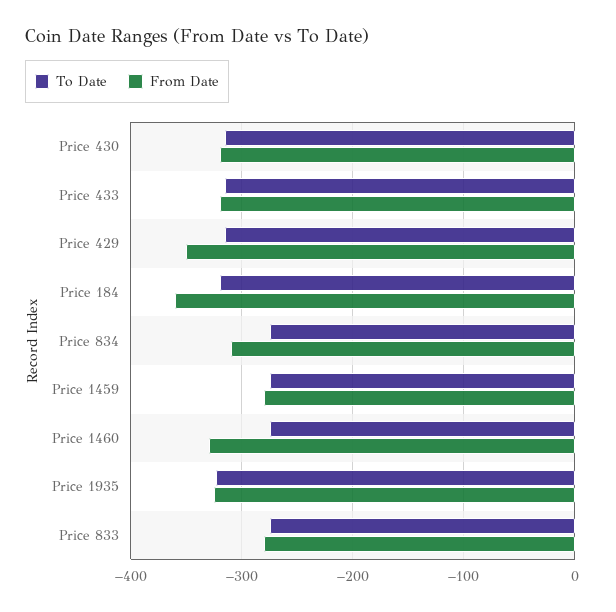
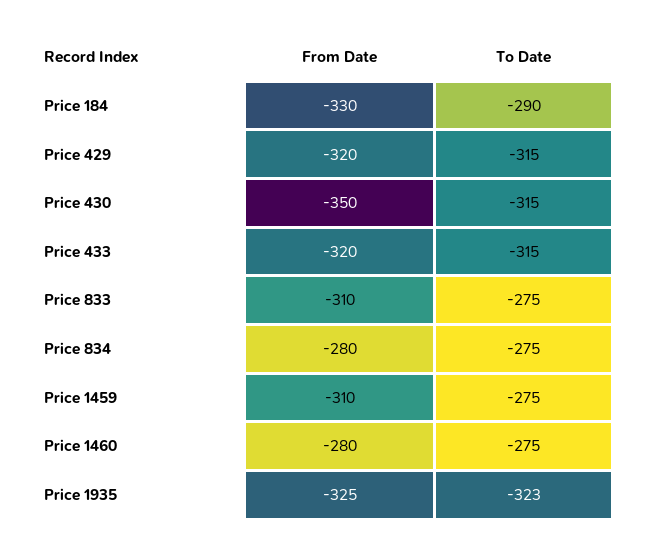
  {
    "To Date": {
      "Price 430": -315,
      "Price 433": -315,
      "Price 429": -315,
-     "Price 184": -320,
+     "Price 184": -290,
      "Price 834": -275,
      "Price 1459": -275,
      "Price 1460": -275,
      "Price 1935": -323,
      "Price 833": -275
    },
    "From Date": {
-     "Price 430": -320,
+     "Price 430": -350,
      "Price 433": -320,
-     "Price 429": -350,
+     "Price 429": -320,
-     "Price 184": -360,
+     "Price 184": -330,
-     "Price 834": -310,
+     "Price 834": -280,
-     "Price 1459": -280,
+     "Price 1459": -310,
-     "Price 1460": -330,
+     "Price 1460": -280,
      "Price 1935": -325,
-     "Price 833": -280
+     "Price 833": -310
    }
  }

